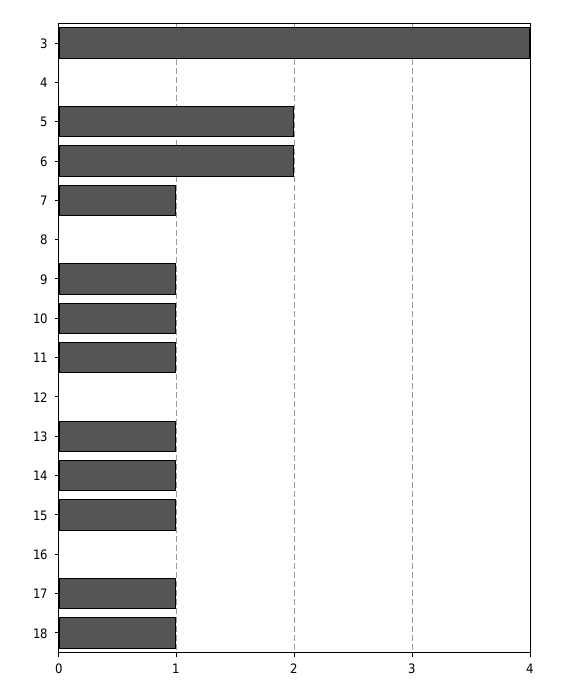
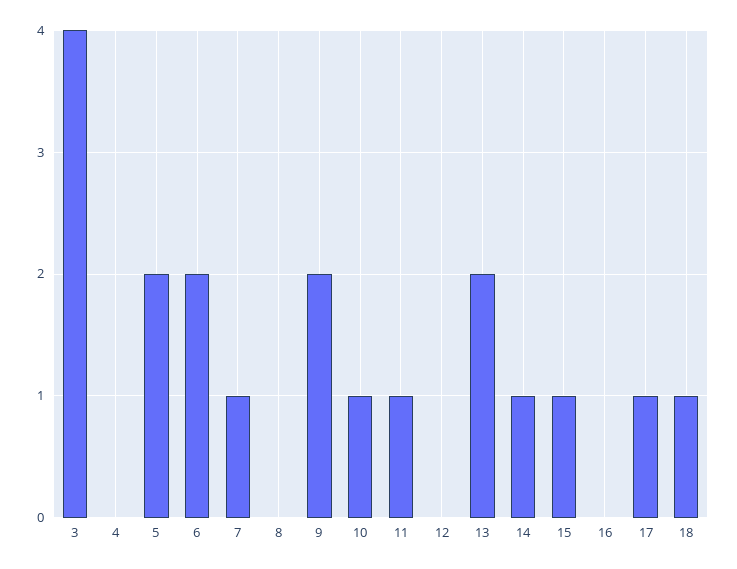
  {
    "3": 4,
    "4": 0,
    "5": 2,
    "6": 2,
    "7": 1,
    "8": 0,
-   "9": 1,
+   "9": 2,
    "10": 1,
    "11": 1,
    "12": 0,
-   "13": 1,
+   "13": 2,
    "14": 1,
    "15": 1,
    "16": 0,
    "17": 1,
    "18": 1
  }

